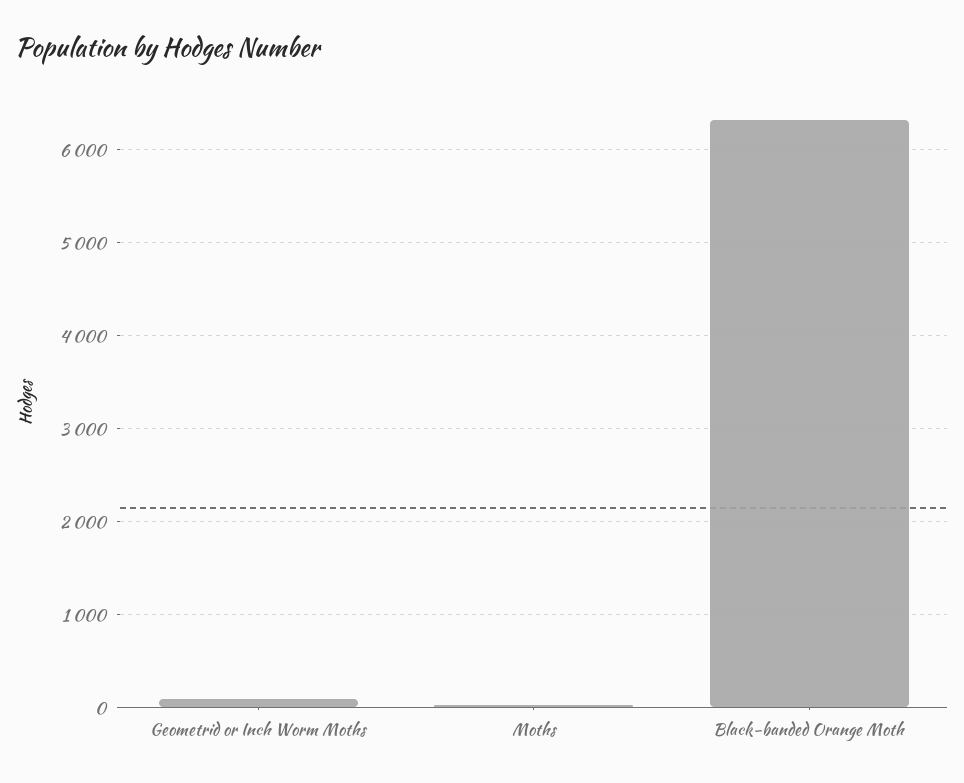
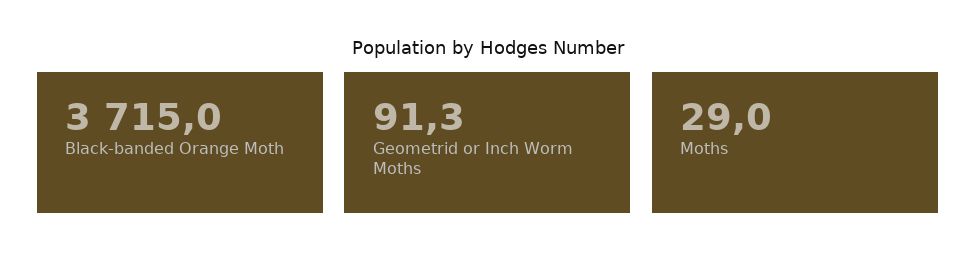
  {
    "Geometrid or Inch Worm Moths": 91.3,
    "Moths": 29,
-   "Black-banded Orange Moth": 6300
+   "Black-banded Orange Moth": 3715
  }

